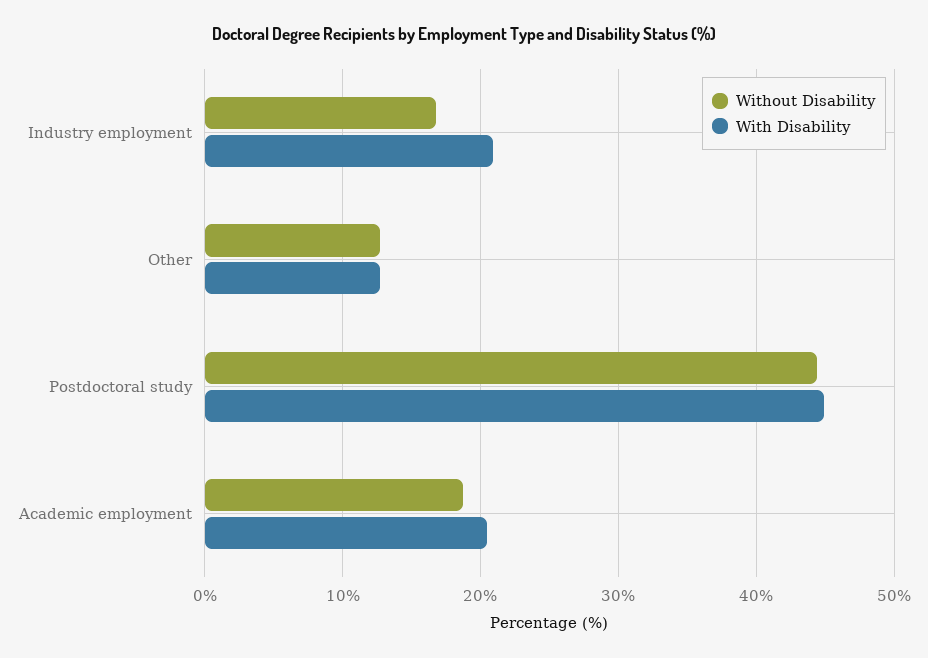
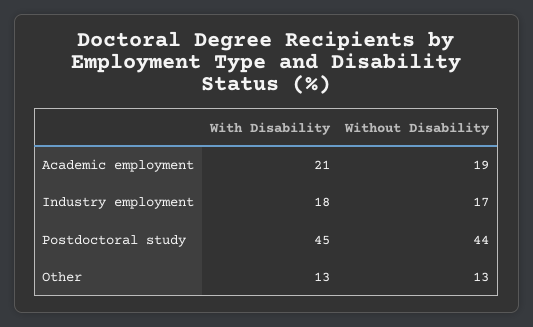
  {
    "Without Disability": {
      "Industry employment": 17,
      "Other": 13,
      "Postdoctoral study": 44,
      "Academic employment": 19
    },
    "With Disability": {
-     "Industry employment": 21,
+     "Industry employment": 18,
      "Other": 13,
      "Postdoctoral study": 45,
      "Academic employment": 21
    }
  }

